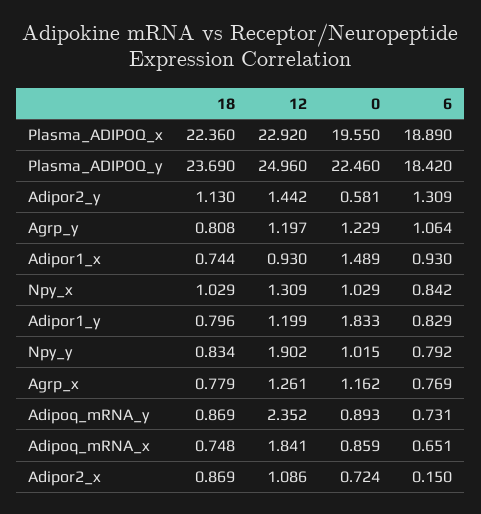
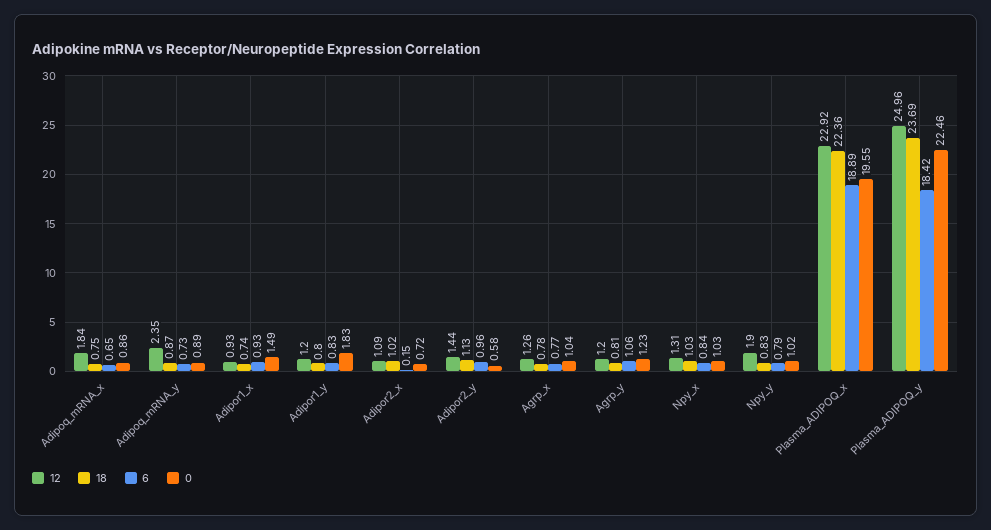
  {
    "18": {
      "Plasma_ADIPOQ_x": 22.36,
      "Plasma_ADIPOQ_y": 23.69,
      "Adipor2_y": 1.13,
      "Agrp_y": 0.808,
      "Adipor1_x": 0.744,
      "Npy_x": 1.029,
      "Adipor1_y": 0.796,
      "Npy_y": 0.834,
      "Agrp_x": 0.779,
      "Adipoq_mRNA_y": 0.869,
      "Adipoq_mRNA_x": 0.748,
-     "Adipor2_x": 0.869
+     "Adipor2_x": 1.02
    },
    "12": {
      "Plasma_ADIPOQ_x": 22.92,
      "Plasma_ADIPOQ_y": 24.96,
      "Adipor2_y": 1.442,
      "Agrp_y": 1.197,
      "Adipor1_x": 0.93,
      "Npy_x": 1.309,
      "Adipor1_y": 1.199,
      "Npy_y": 1.902,
      "Agrp_x": 1.261,
      "Adipoq_mRNA_y": 2.352,
      "Adipoq_mRNA_x": 1.841,
      "Adipor2_x": 1.086
    },
    "0": {
      "Plasma_ADIPOQ_x": 19.55,
      "Plasma_ADIPOQ_y": 22.46,
      "Adipor2_y": 0.581,
      "Agrp_y": 1.229,
      "Adipor1_x": 1.489,
      "Npy_x": 1.029,
      "Adipor1_y": 1.833,
      "Npy_y": 1.015,
-     "Agrp_x": 1.162,
+     "Agrp_x": 1.04,
      "Adipoq_mRNA_y": 0.893,
      "Adipoq_mRNA_x": 0.859,
      "Adipor2_x": 0.724
    },
    "6": {
      "Plasma_ADIPOQ_x": 18.89,
      "Plasma_ADIPOQ_y": 18.42,
-     "Adipor2_y": 1.309,
+     "Adipor2_y": 0.96,
      "Agrp_y": 1.064,
      "Adipor1_x": 0.93,
      "Npy_x": 0.842,
      "Adipor1_y": 0.829,
      "Npy_y": 0.792,
      "Agrp_x": 0.769,
      "Adipoq_mRNA_y": 0.731,
      "Adipoq_mRNA_x": 0.651,
      "Adipor2_x": 0.15
    }
  }

